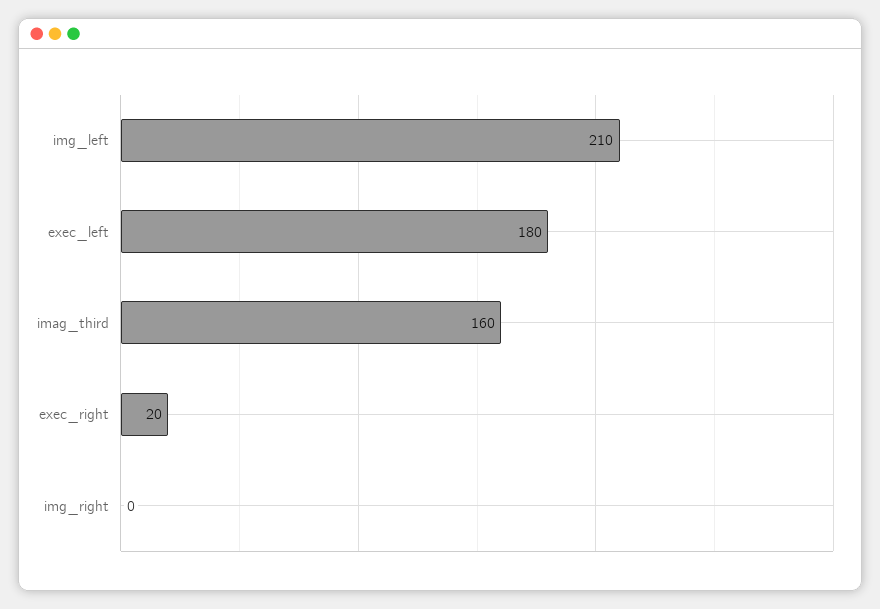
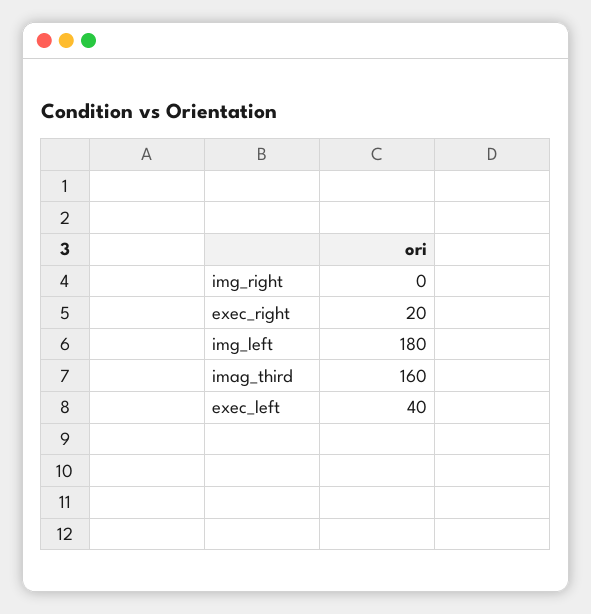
  {
-   "img_left": 210,
+   "img_left": 180,
-   "exec_left": 180,
+   "exec_left": 40,
    "imag_third": 160,
    "exec_right": 20,
    "img_right": 0
  }

